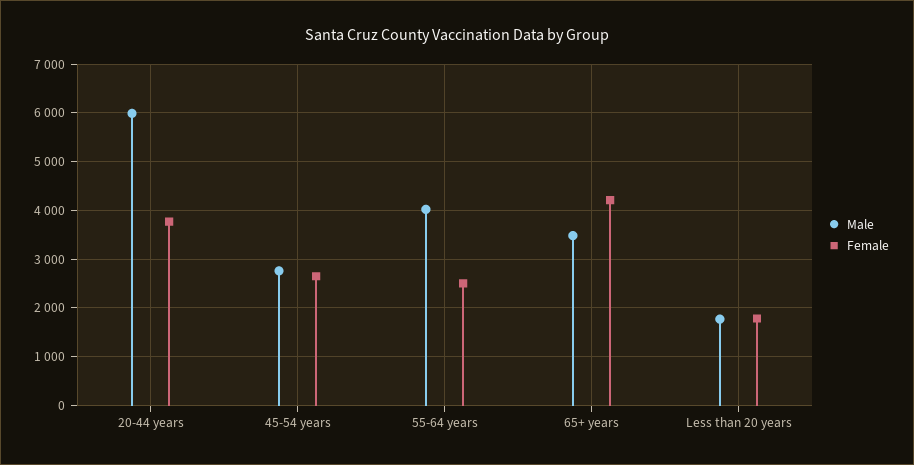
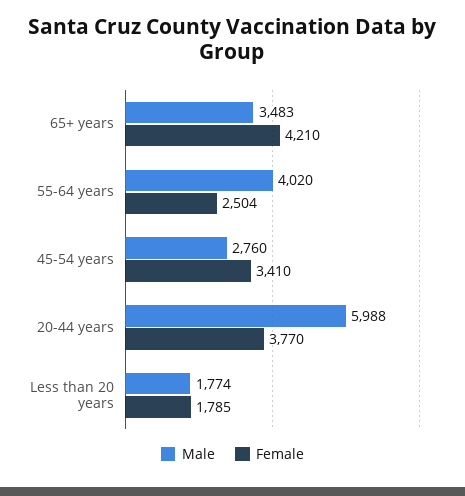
  {
    "Male": {
      "20-44 years": 5988,
      "45-54 years": 2760,
      "55-64 years": 4020,
      "65+ years": 3483,
      "Less than 20 years": 1774
    },
    "Female": {
      "20-44 years": 3770,
-     "45-54 years": 2600,
+     "45-54 years": 3410,
      "55-64 years": 2504,
      "65+ years": 4210,
      "Less than 20 years": 1785
    }
  }

